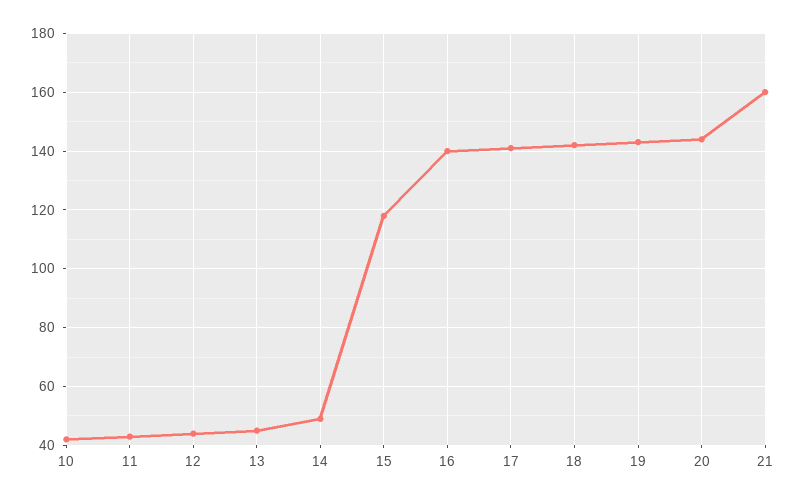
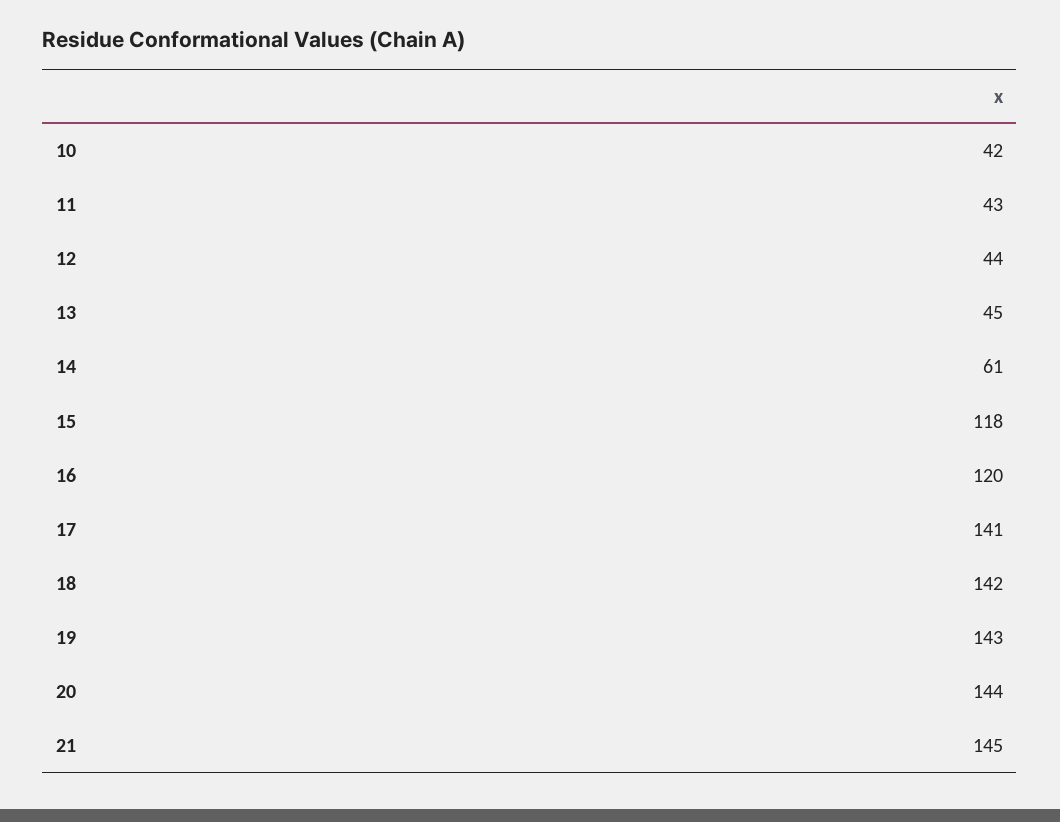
  {
    "10": 42,
    "11": 43,
    "12": 44,
    "13": 45,
-   "14": 50,
+   "14": 61,
    "15": 118,
-   "16": 140,
+   "16": 120,
    "17": 141,
    "18": 142,
    "19": 143,
    "20": 144,
-   "21": 160
+   "21": 145
  }

